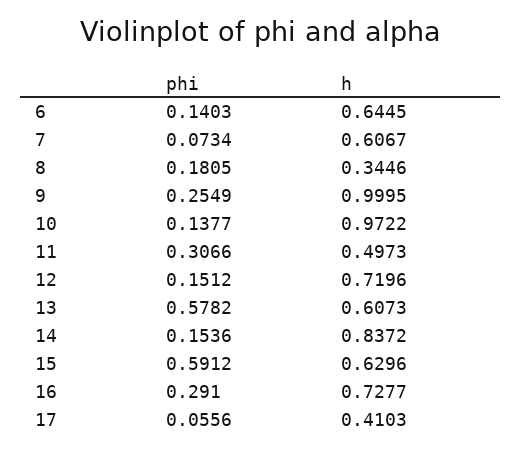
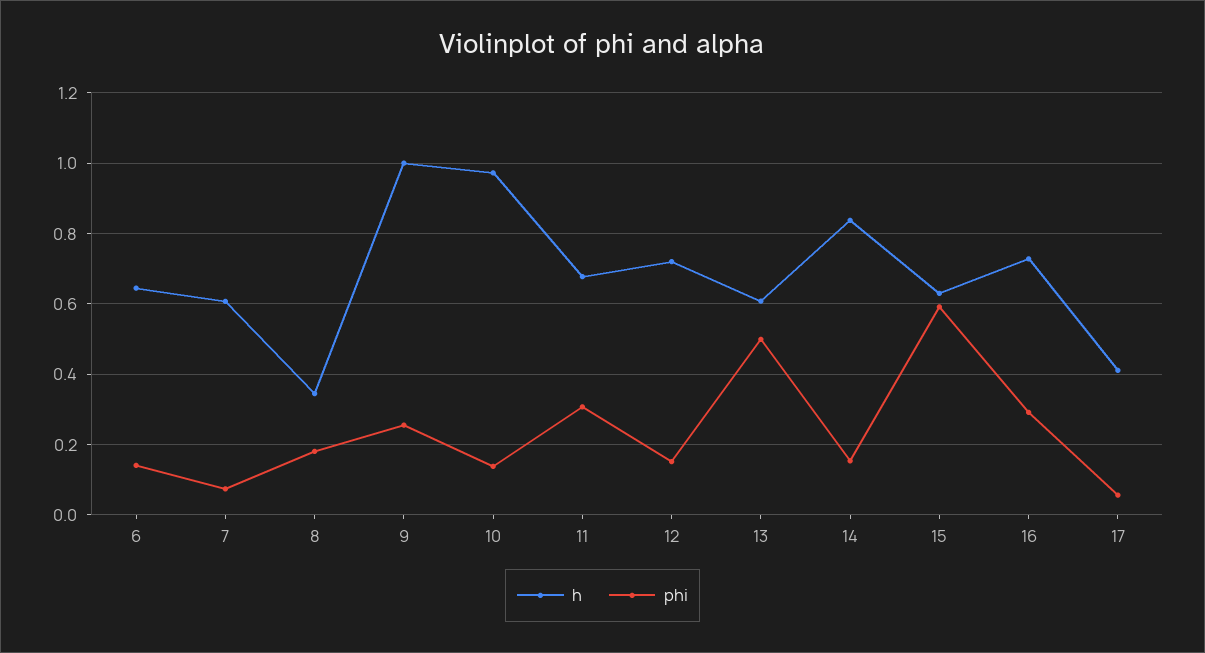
  {
    "phi": {
      "6": 0.1403,
      "7": 0.0734,
      "8": 0.1805,
      "9": 0.2549,
      "10": 0.1377,
      "11": 0.3066,
      "12": 0.1512,
-     "13": 0.5782,
+     "13": 0.5,
      "14": 0.1536,
      "15": 0.5912,
      "16": 0.291,
      "17": 0.0556
    },
    "h": {
      "6": 0.6445,
      "7": 0.6067,
      "8": 0.3446,
      "9": 0.9995,
      "10": 0.9722,
-     "11": 0.4973,
+     "11": 0.68,
      "12": 0.7196,
      "13": 0.6073,
      "14": 0.8372,
      "15": 0.6296,
      "16": 0.7277,
      "17": 0.4103
    }
  }

